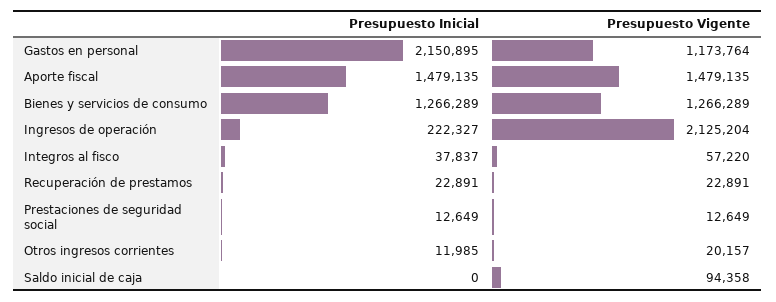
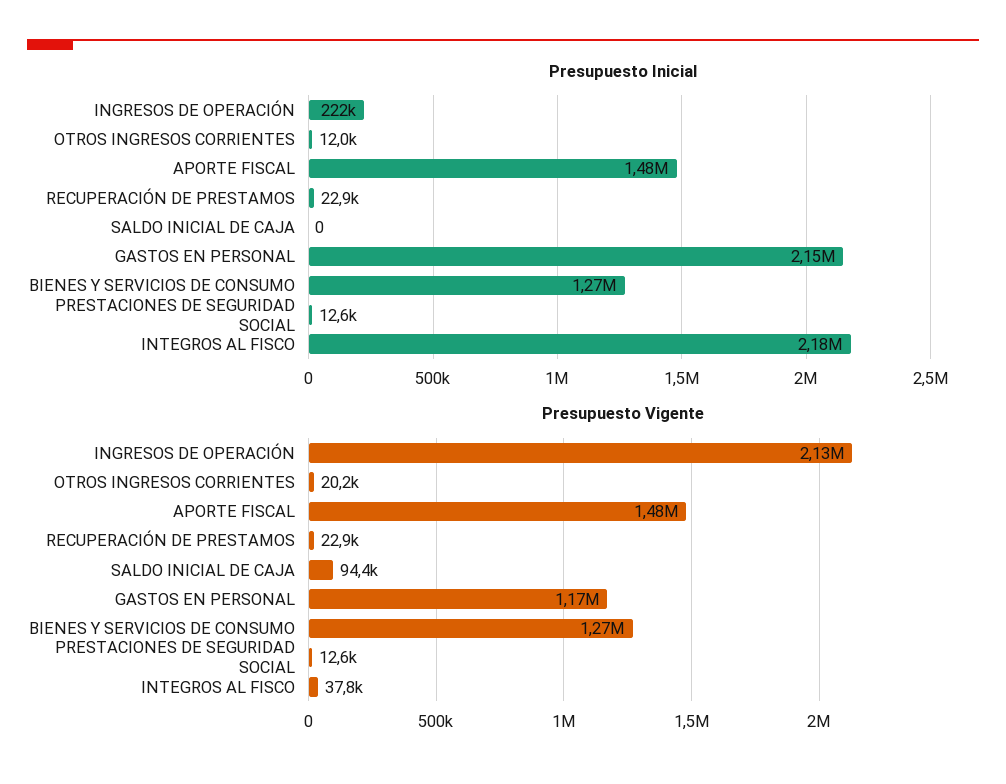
  {
    "Presupuesto Inicial": {
      "Gastos en personal": 2150895,
      "Aporte fiscal": 1479135,
      "Bienes y servicios de consumo": 1266289,
      "Ingresos de operación": 222327,
-     "Integros al fisco": 37837,
+     "Integros al fisco": 2180000,
      "Recuperación de prestamos": 22891,
      "Prestaciones de seguridad social": 12649,
      "Otros ingresos corrientes": 11985,
      "Saldo inicial de caja": 0
    },
    "Presupuesto Vigente": {
      "Gastos en personal": 1173764,
      "Aporte fiscal": 1479135,
      "Bienes y servicios de consumo": 1266289,
      "Ingresos de operación": 2125204,
-     "Integros al fisco": 57220,
+     "Integros al fisco": 37800,
      "Recuperación de prestamos": 22891,
      "Prestaciones de seguridad social": 12649,
      "Otros ingresos corrientes": 20157,
      "Saldo inicial de caja": 94358
    }
  }

